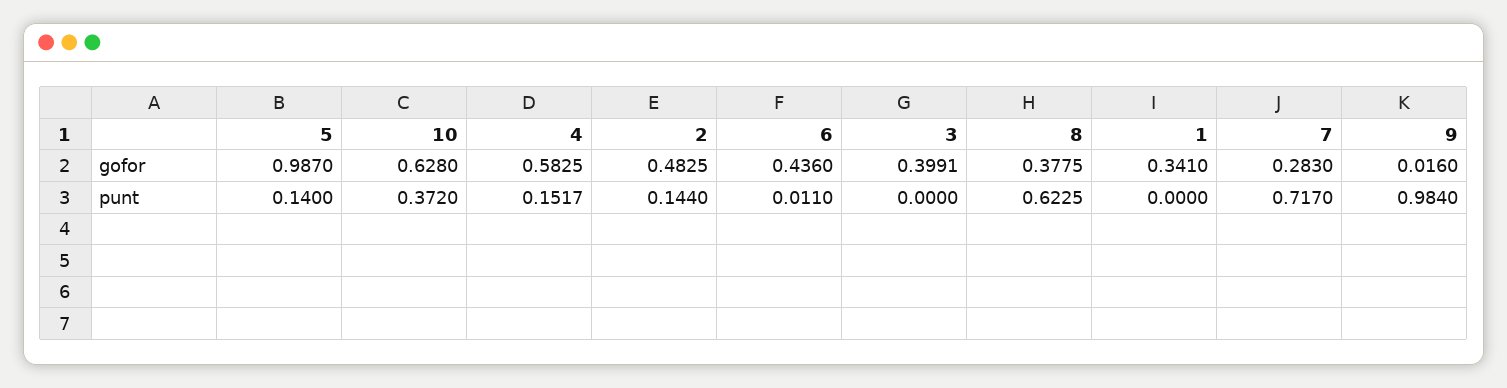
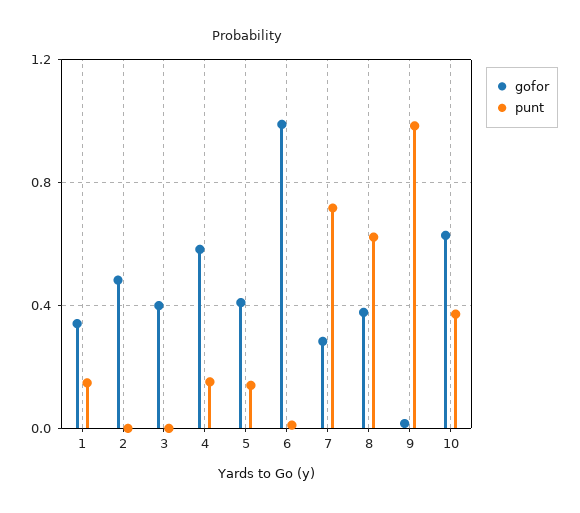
  {
    "gofor": {
-     "5": 0.987,
+     "5": 0.4,
      "10": 0.628,
      "4": 0.5825,
      "2": 0.4825,
-     "6": 0.436,
+     "6": 1,
      "3": 0.3991,
      "8": 0.3775,
      "1": 0.341,
      "7": 0.283,
      "9": 0.016
    },
    "punt": {
      "5": 0.14,
      "10": 0.372,
      "4": 0.1517,
-     "2": 0.144,
+     "2": 0,
      "6": 0.011,
      "3": 0,
      "8": 0.6225,
-     "1": 0,
+     "1": 0.15,
      "7": 0.717,
      "9": 0.984
    }
  }

